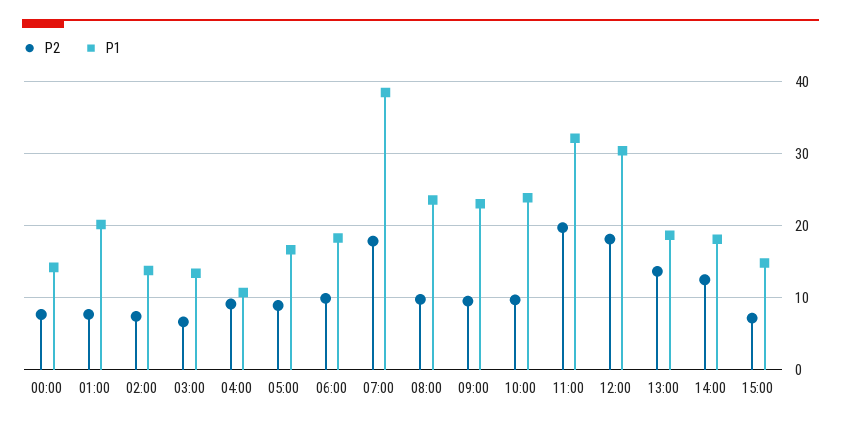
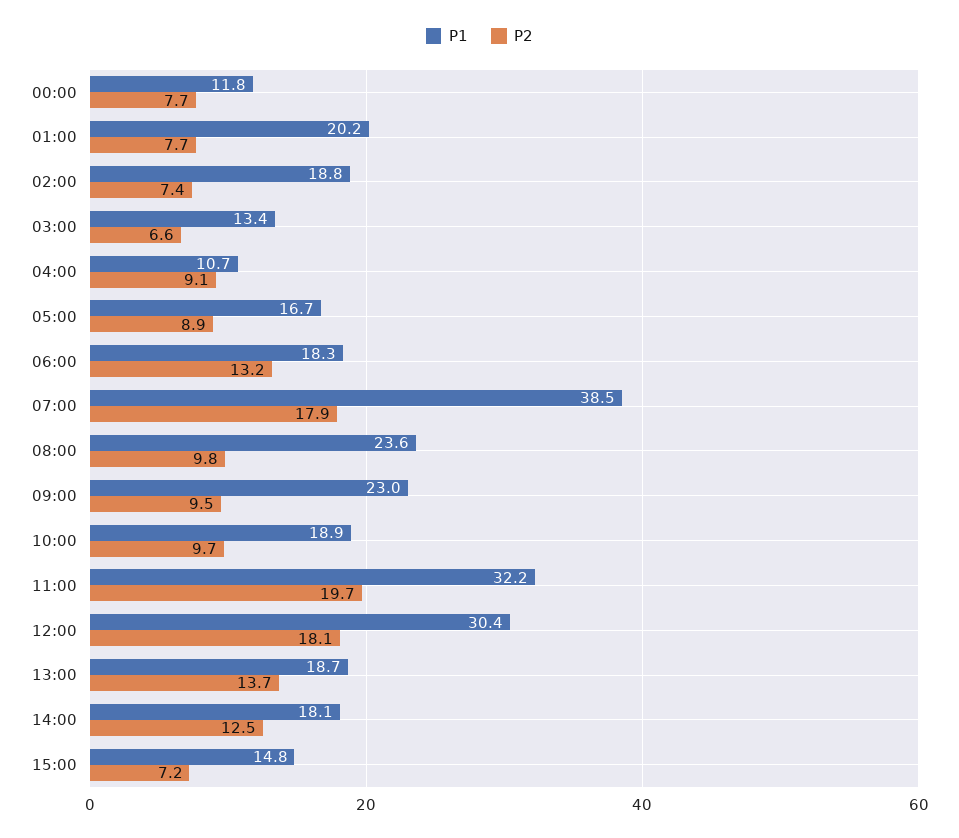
  {
    "P2": {
      "00:00": 7.7,
      "01:00": 7.7,
      "02:00": 7.4,
      "03:00": 6.6,
      "04:00": 9.1,
      "05:00": 8.9,
-     "06:00": 10,
+     "06:00": 13.2,
      "07:00": 17.9,
      "08:00": 9.8,
      "09:00": 9.5,
      "10:00": 9.7,
      "11:00": 19.7,
      "12:00": 18.1,
      "13:00": 13.7,
      "14:00": 12.5,
      "15:00": 7.2
    },
    "P1": {
-     "00:00": 14,
+     "00:00": 11.8,
      "01:00": 20.2,
-     "02:00": 14,
+     "02:00": 18.8,
      "03:00": 13.4,
      "04:00": 10.7,
      "05:00": 16.7,
      "06:00": 18.3,
      "07:00": 38.5,
      "08:00": 23.6,
      "09:00": 23,
-     "10:00": 24,
+     "10:00": 18.9,
      "11:00": 32.2,
      "12:00": 30.4,
      "13:00": 18.7,
      "14:00": 18.1,
      "15:00": 14.8
    }
  }

